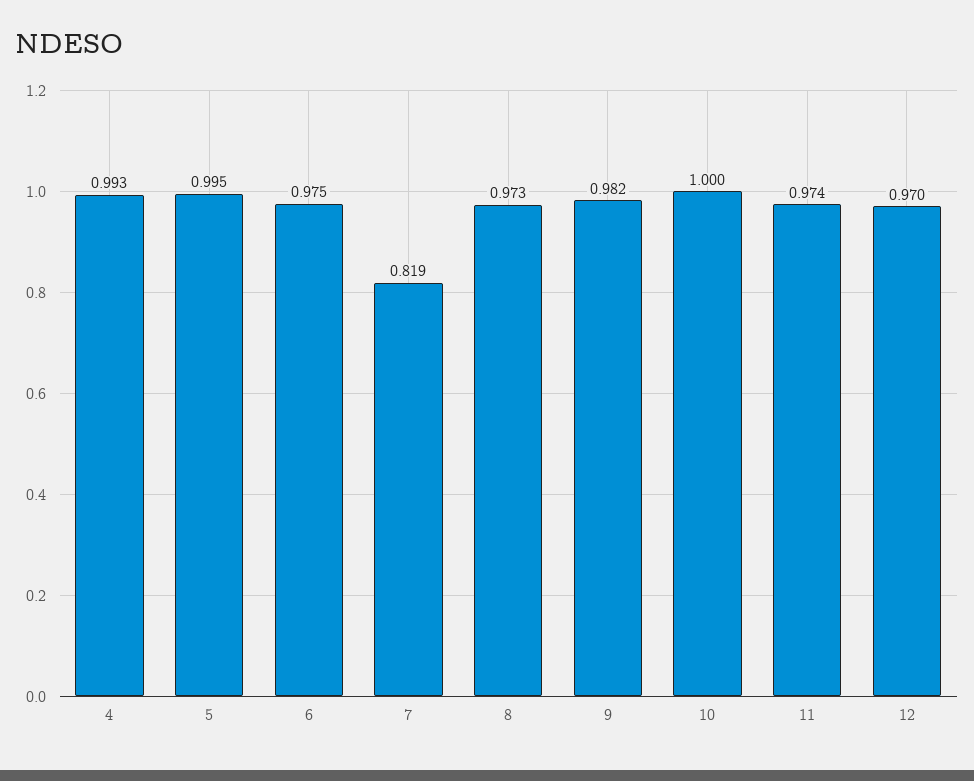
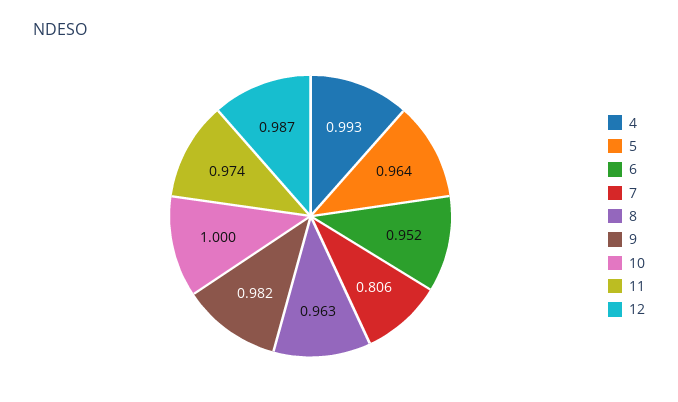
  {
    "4": 0.993,
-   "5": 0.995,
+   "5": 0.964,
-   "6": 0.975,
+   "6": 0.952,
-   "7": 0.819,
+   "7": 0.806,
-   "8": 0.973,
+   "8": 0.963,
    "9": 0.982,
    "10": 1,
    "11": 0.974,
-   "12": 0.97
+   "12": 0.987
  }

